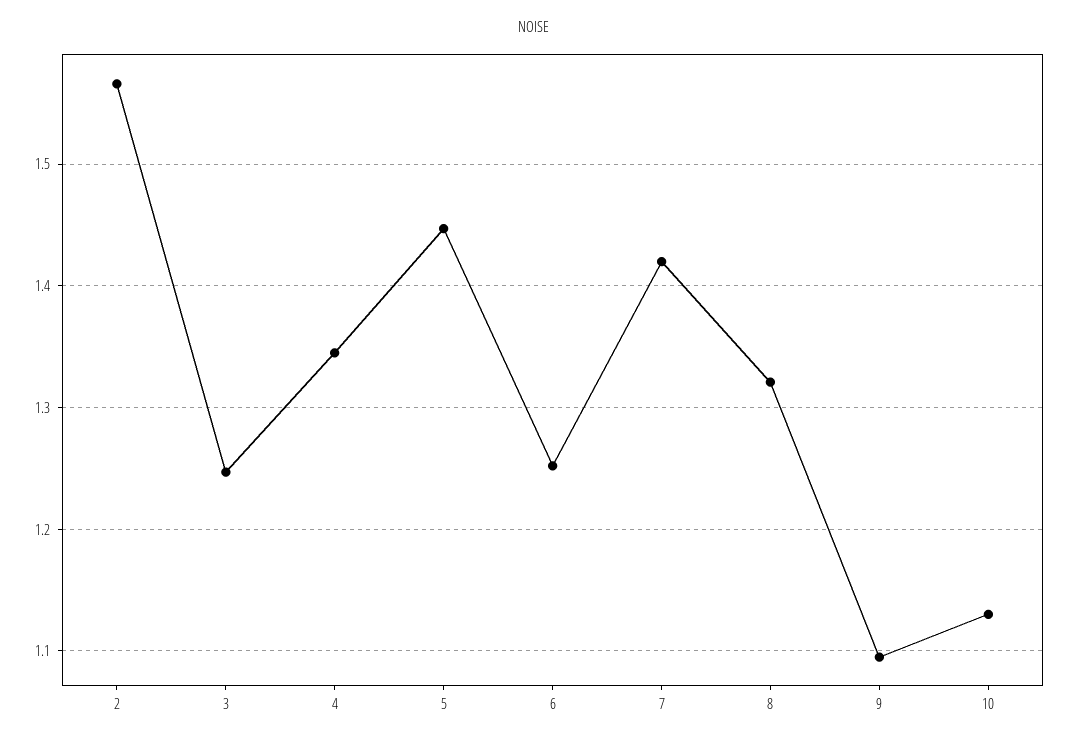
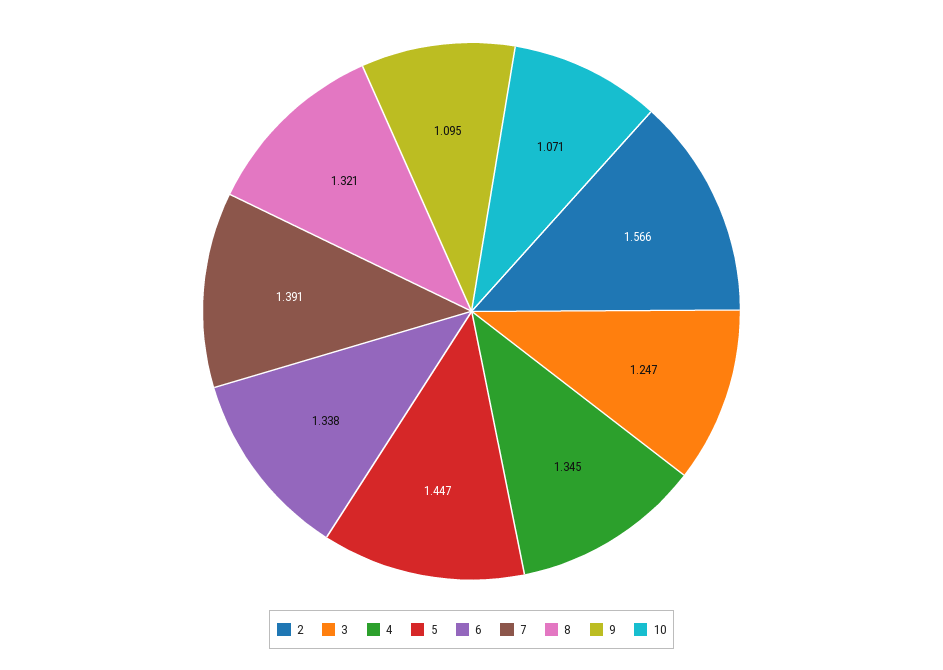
  {
    "2": 1.566,
    "3": 1.247,
    "4": 1.345,
    "5": 1.447,
-   "6": 1.25,
+   "6": 1.338,
-   "7": 1.42,
+   "7": 1.391,
    "8": 1.321,
    "9": 1.095,
-   "10": 1.13
+   "10": 1.071
  }

